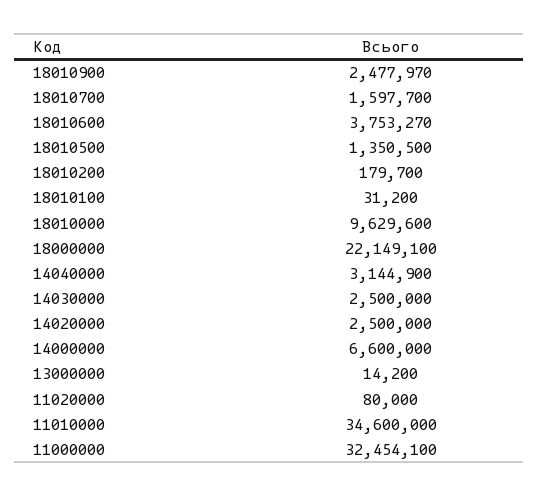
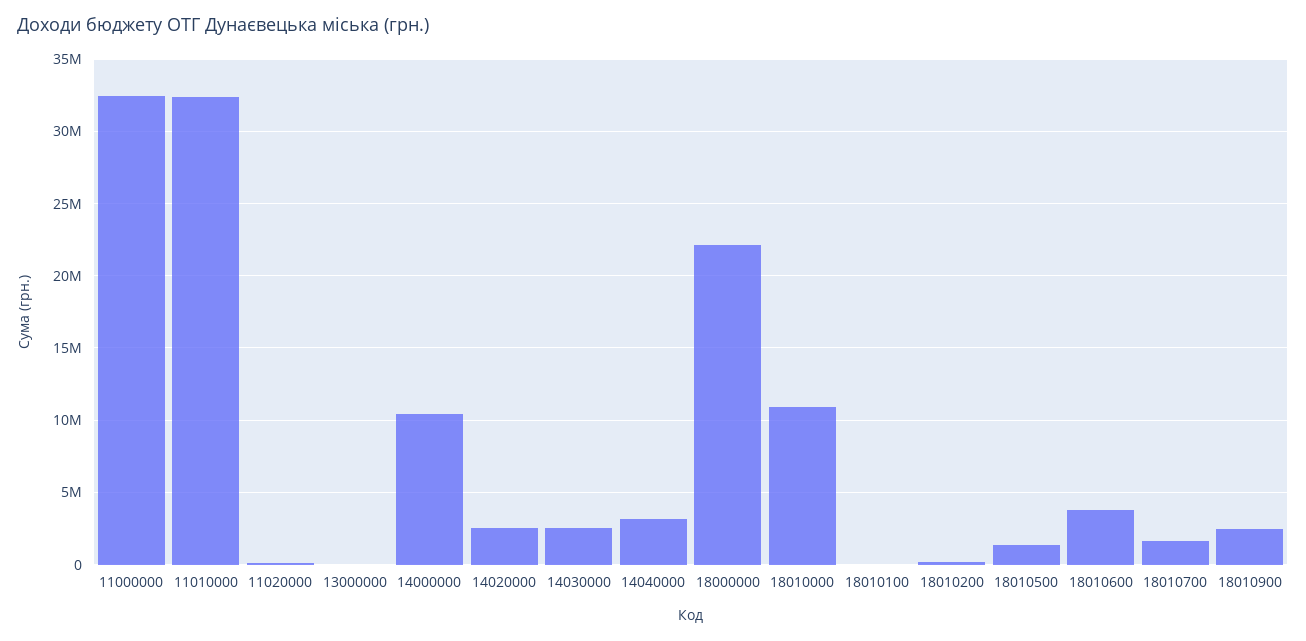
  {
    "18010900": 2477970,
    "18010700": 1597700,
    "18010600": 3753270,
    "18010500": 1350500,
    "18010200": 179700,
    "18010100": 31200,
-   "18010000": 9629600,
+   "18010000": 11000000,
    "18000000": 22149100,
    "14040000": 3144900,
    "14030000": 2500000,
    "14020000": 2500000,
-   "14000000": 6600000,
+   "14000000": 10500000,
    "13000000": 14200,
    "11020000": 80000,
-   "11010000": 34600000,
+   "11010000": 32500000,
    "11000000": 32454100
  }

